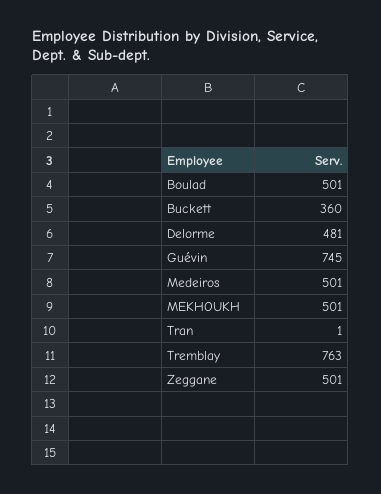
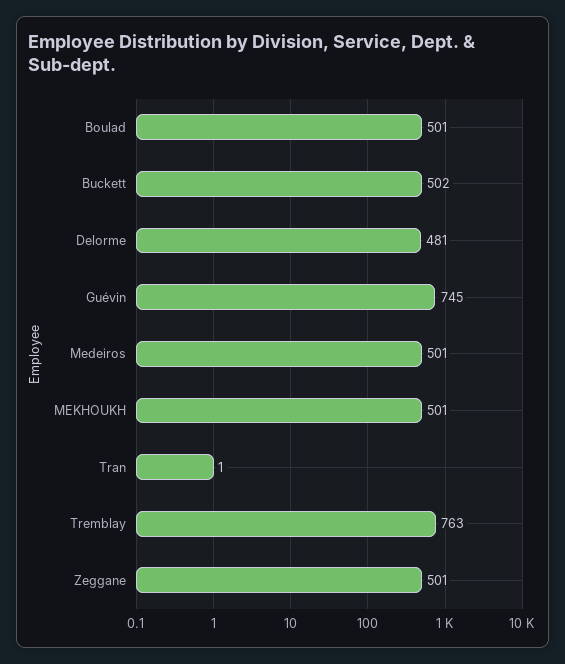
  {
    "Boulad": 501,
-   "Buckett": 360,
+   "Buckett": 502,
    "Delorme": 481,
    "Guévin": 745,
    "Medeiros": 501,
    "MEKHOUKH": 501,
    "Tran": 1,
    "Tremblay": 763,
    "Zeggane": 501
  }

